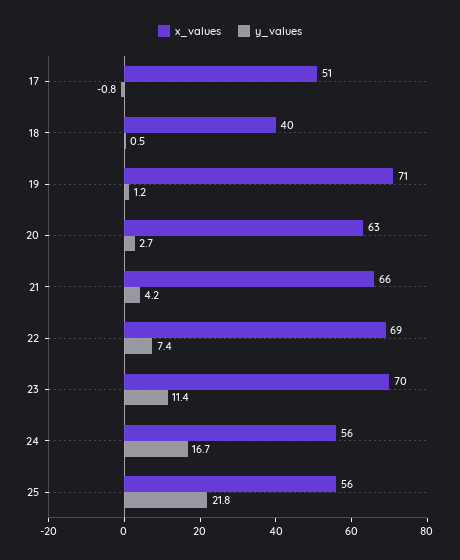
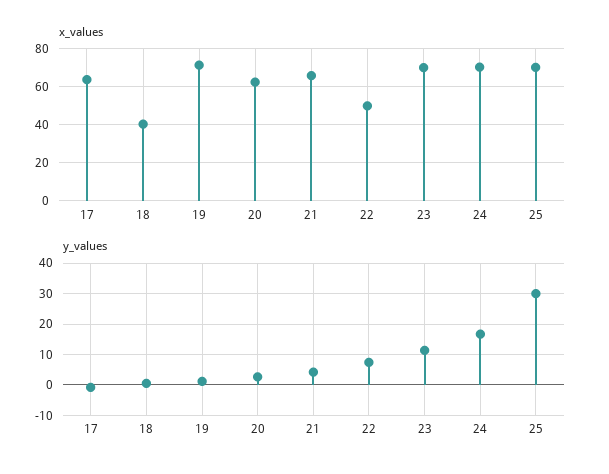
  {
    "x_values": {
-     "17": 51,
+     "17": 65,
      "18": 40,
      "19": 71,
      "20": 63,
      "21": 66,
-     "22": 69,
+     "22": 50,
      "23": 70,
-     "24": 56,
+     "24": 70,
-     "25": 56
+     "25": 70
    },
    "y_values": {
      "17": -0.8,
      "18": 0.5,
      "19": 1.2,
      "20": 2.7,
      "21": 4.2,
      "22": 7.4,
      "23": 11.4,
      "24": 16.7,
-     "25": 21.8
+     "25": 30
    }
  }

